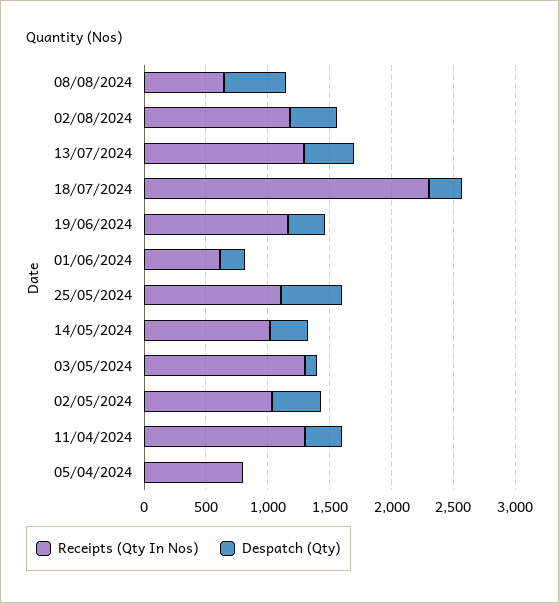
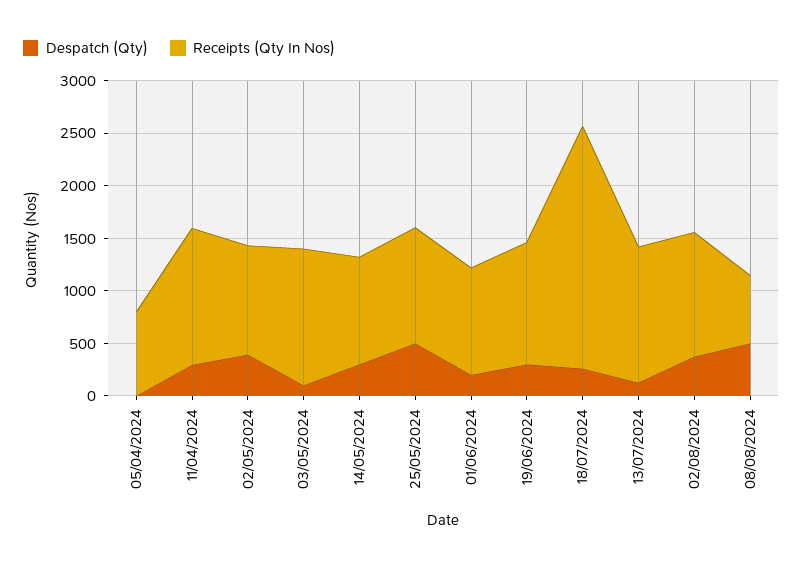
  {
    "Receipts (Qty In Nos)": {
      "08/08/2024": 600,
      "02/08/2024": 1200,
      "13/07/2024": 1300,
      "18/07/2024": 2300,
      "19/06/2024": 1200,
-     "01/06/2024": 600,
+     "01/06/2024": 1000,
      "25/05/2024": 1100,
      "14/05/2024": 1000,
      "03/05/2024": 1300,
      "02/05/2024": 1000,
      "11/04/2024": 1300,
      "05/04/2024": 800
    },
    "Despatch (Qty)": {
      "08/08/2024": 500,
      "02/08/2024": 400,
-     "13/07/2024": 400,
+     "13/07/2024": 100,
      "18/07/2024": 300,
      "19/06/2024": 300,
      "01/06/2024": 200,
      "25/05/2024": 500,
      "14/05/2024": 300,
      "03/05/2024": 100,
      "02/05/2024": 400,
      "11/04/2024": 300,
      "05/04/2024": 0
    }
  }

